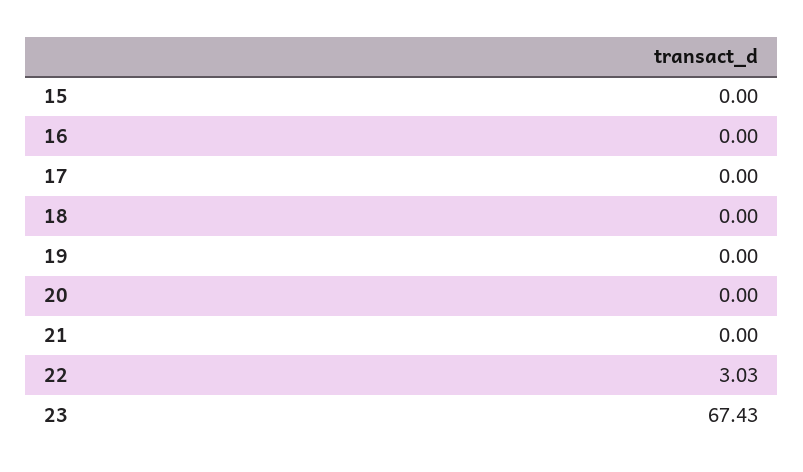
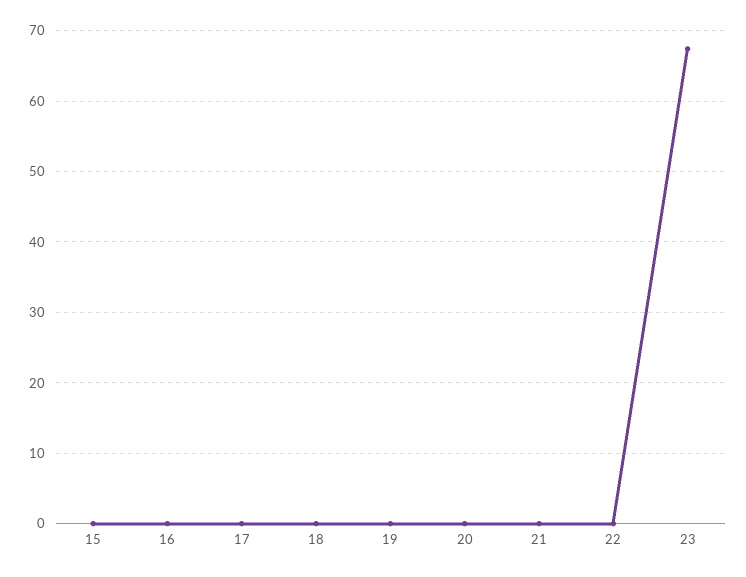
  {
    "15": 0,
    "16": 0,
    "17": 0,
    "18": 0,
    "19": 0,
    "20": 0,
    "21": 0,
-   "22": 3.03,
+   "22": 0,
    "23": 67.43
  }

